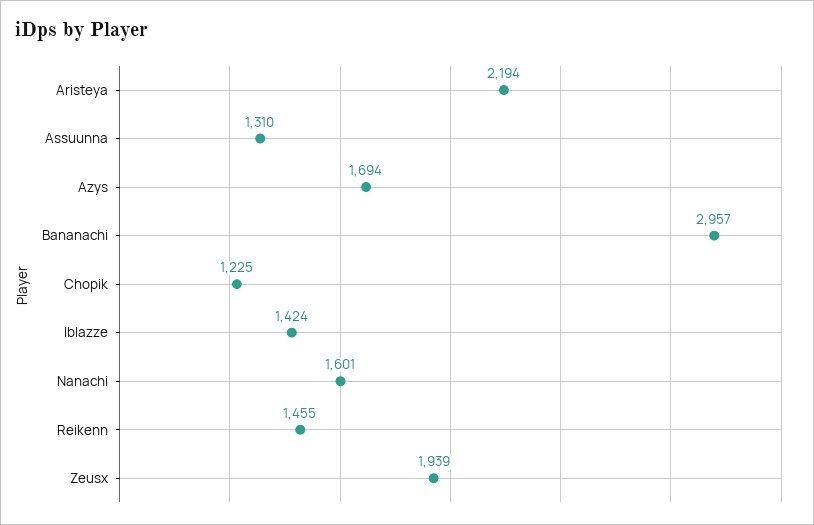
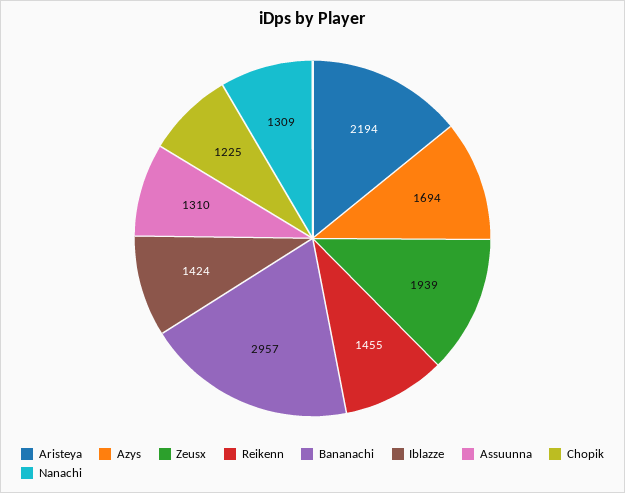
  {
    "Aristeya": 2194,
    "Assuunna": 1310,
    "Azys": 1694,
    "Bananachi": 2957,
    "Chopik": 1225,
    "Iblazze": 1424,
-   "Nanachi": 1601,
+   "Nanachi": 1309,
    "Reikenn": 1455,
    "Zeusx": 1939
  }

